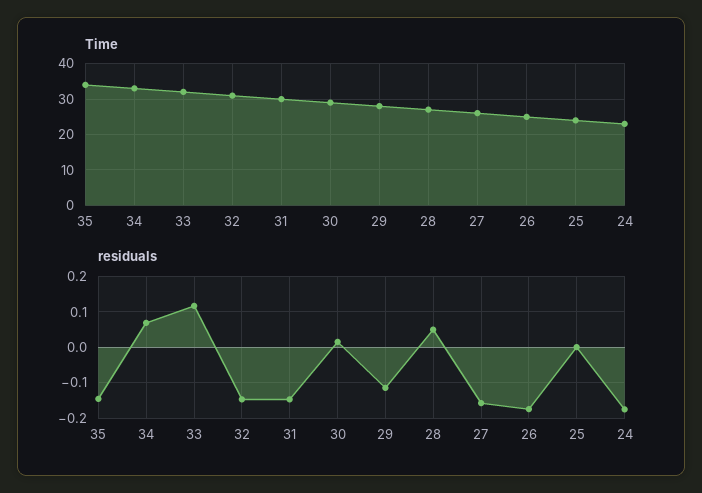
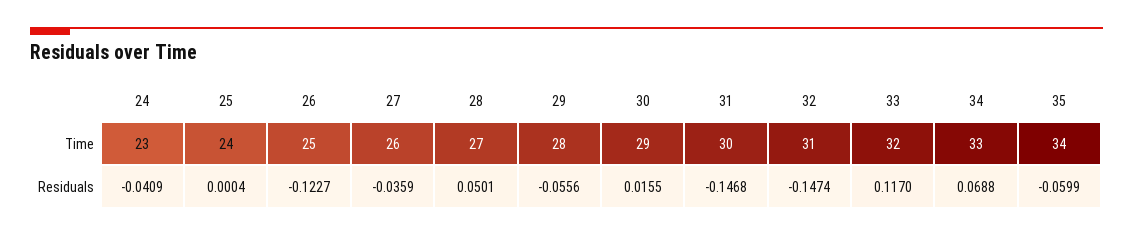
  {
    "Time": {
      "35": 34,
      "34": 33,
      "33": 32,
      "32": 31,
      "31": 30,
      "30": 29,
      "29": 28,
      "28": 27,
      "27": 26,
      "26": 25,
      "25": 24,
      "24": 23
    },
    "residuals": {
-     "35": -0.14,
+     "35": -0.0599,
      "34": 0.0688,
      "33": 0.117,
      "32": -0.1474,
      "31": -0.1468,
      "30": 0.0155,
-     "29": -0.12,
+     "29": -0.0556,
      "28": 0.0501,
-     "27": -0.16,
+     "27": -0.0359,
-     "26": -0.18,
+     "26": -0.1227,
      "25": 0.0004,
-     "24": -0.18
+     "24": -0.0409
    }
  }

